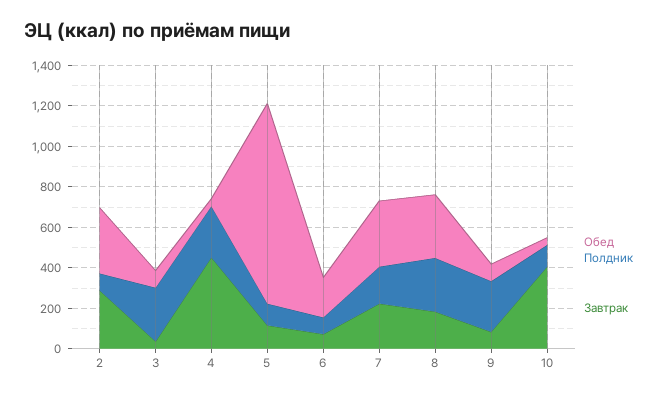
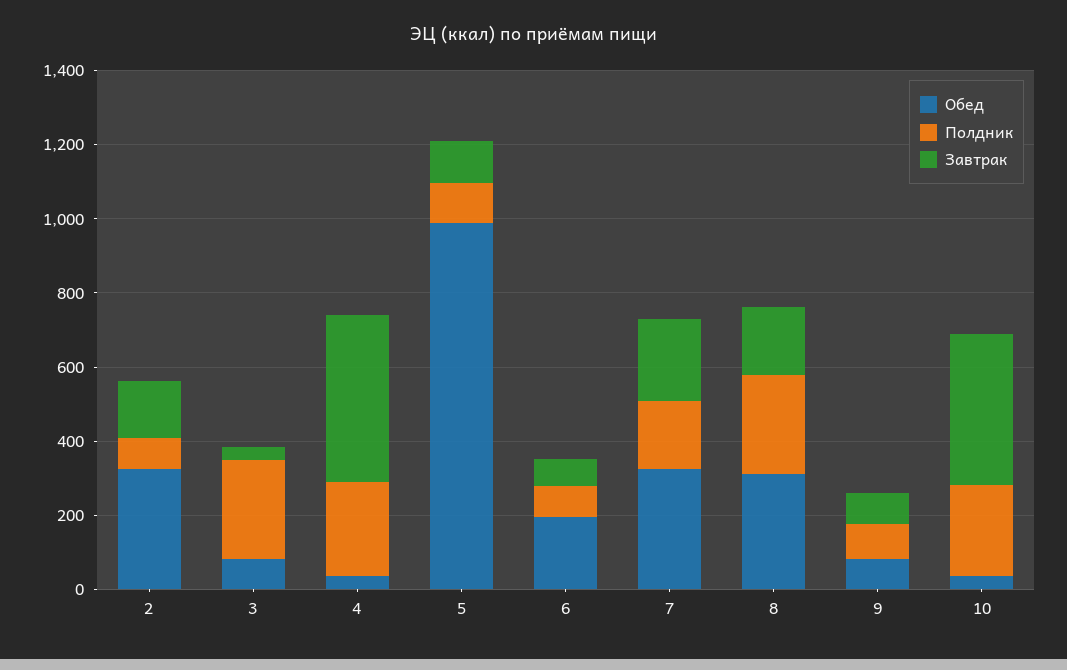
  {
    "Обед": {
      "2": 300,
      "3": 100,
      "4": 50,
      "5": 1000,
      "6": 200,
      "7": 300,
      "8": 300,
      "9": 100,
      "10": 50
    },
    "Полдник": {
      "2": 100,
      "3": 250,
      "4": 250,
      "5": 100,
      "6": 100,
      "7": 200,
      "8": 250,
-     "9": 250,
+     "9": 100,
-     "10": 100
+     "10": 250
    },
    "Завтрак": {
-     "2": 300,
+     "2": 150,
      "3": 50,
      "4": 450,
      "5": 100,
      "6": 50,
      "7": 200,
      "8": 200,
      "9": 100,
      "10": 400
    }
  }

